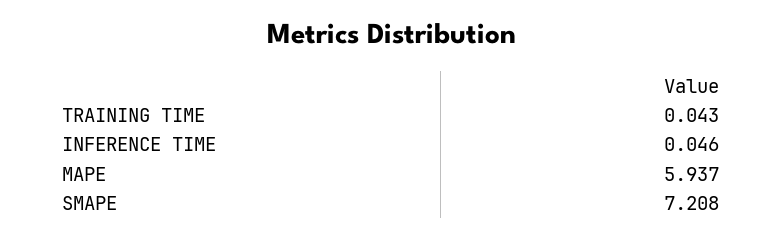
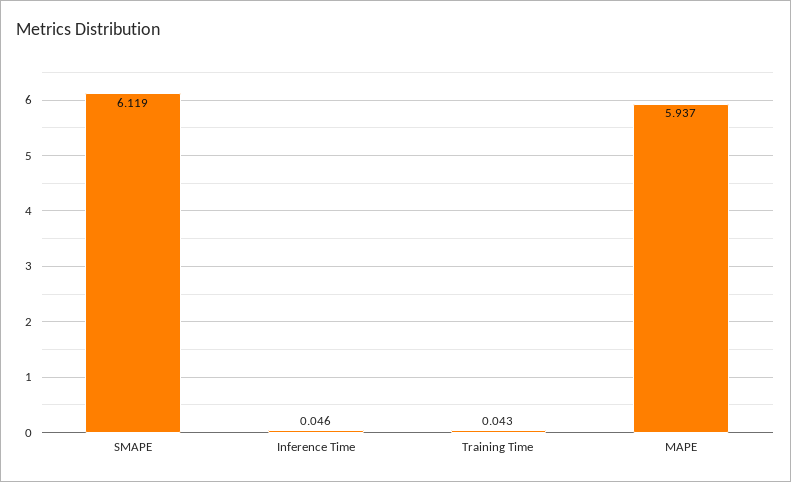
  {
    "TRAINING TIME": 0.043,
    "INFERENCE TIME": 0.046,
    "MAPE": 5.937,
-   "SMAPE": 7.208
+   "SMAPE": 6.119
  }

